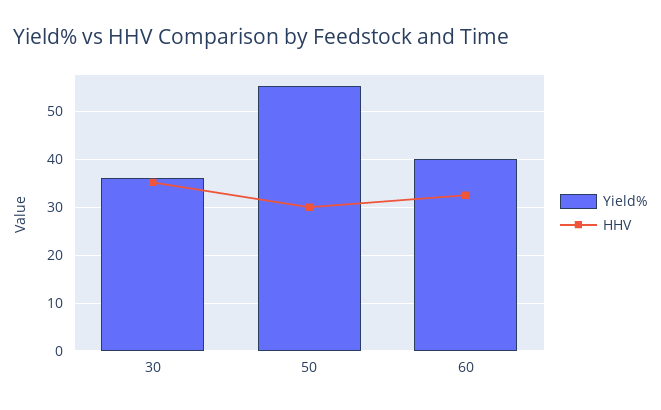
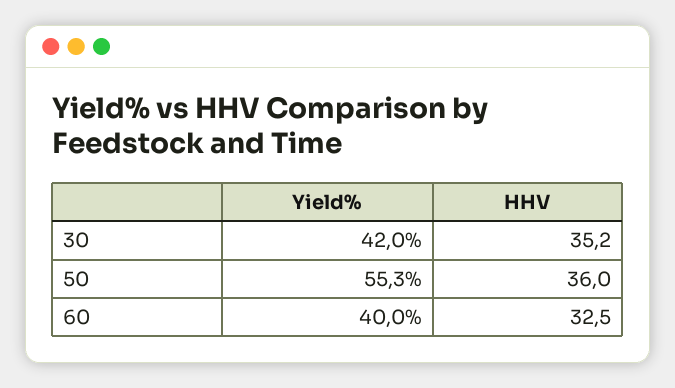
  {
    "Yield%": {
-     "30": 36,
+     "30": 42,
      "50": 55.3,
      "60": 40
    },
    "HHV": {
      "30": 35.2,
-     "50": 30,
+     "50": 36,
      "60": 32.5
    }
  }

